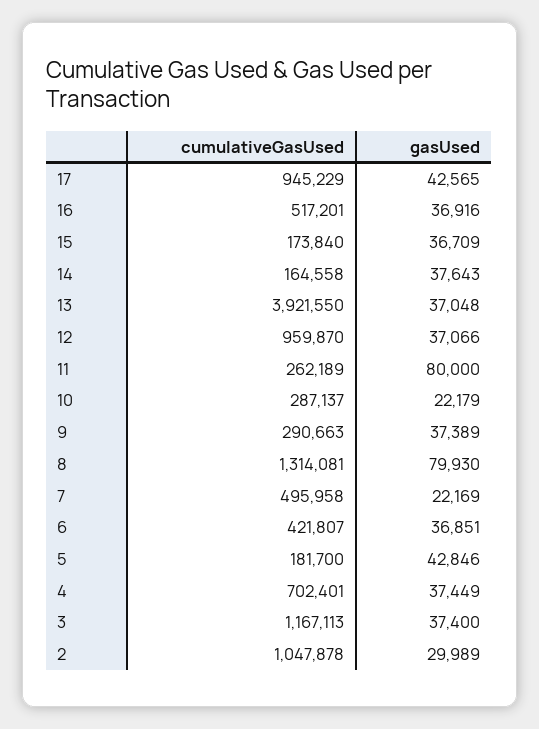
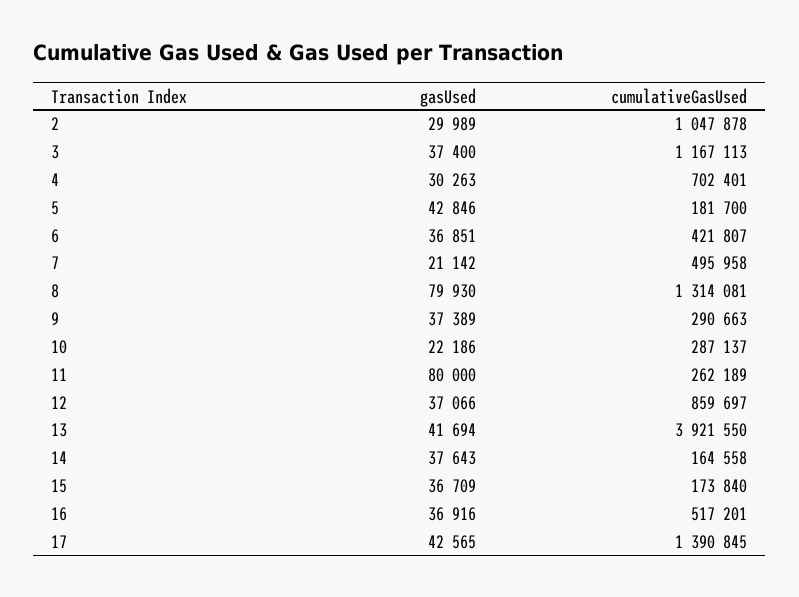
  {
    "cumulativeGasUsed": {
-     "17": 945229,
+     "17": 1390845,
      "16": 517201,
      "15": 173840,
      "14": 164558,
      "13": 3921550,
-     "12": 959870,
+     "12": 859697,
      "11": 262189,
      "10": 287137,
      "9": 290663,
      "8": 1314081,
      "7": 495958,
      "6": 421807,
      "5": 181700,
      "4": 702401,
      "3": 1167113,
      "2": 1047878
    },
    "gasUsed": {
      "17": 42565,
      "16": 36916,
      "15": 36709,
      "14": 37643,
-     "13": 37048,
+     "13": 41694,
      "12": 37066,
      "11": 80000,
-     "10": 22179,
+     "10": 22186,
      "9": 37389,
      "8": 79930,
-     "7": 22169,
+     "7": 21142,
      "6": 36851,
      "5": 42846,
-     "4": 37449,
+     "4": 30263,
      "3": 37400,
      "2": 29989
    }
  }

